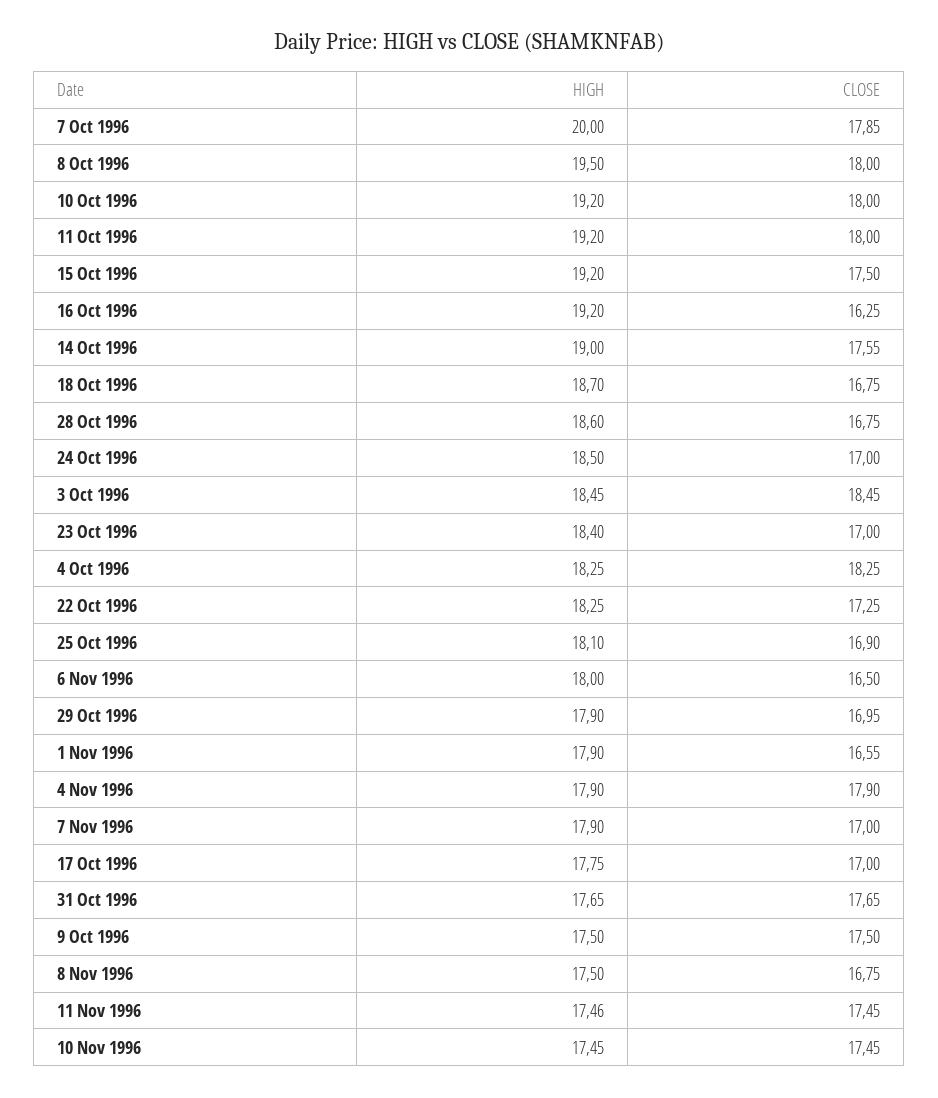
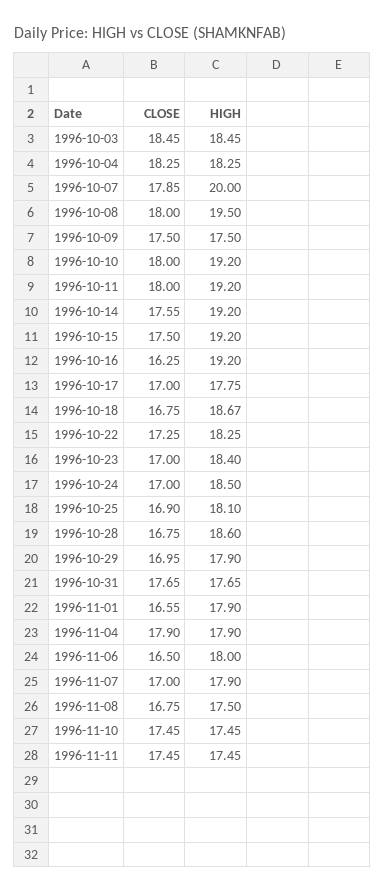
  {
    "HIGH": {
      "7 Oct 1996": 20,
      "8 Oct 1996": 19.5,
      "10 Oct 1996": 19.2,
      "11 Oct 1996": 19.2,
      "15 Oct 1996": 19.2,
      "16 Oct 1996": 19.2,
-     "14 Oct 1996": 19,
+     "14 Oct 1996": 19.2,
-     "18 Oct 1996": 18.7,
+     "18 Oct 1996": 18.67,
      "28 Oct 1996": 18.6,
      "24 Oct 1996": 18.5,
      "3 Oct 1996": 18.45,
      "23 Oct 1996": 18.4,
      "4 Oct 1996": 18.25,
      "22 Oct 1996": 18.25,
      "25 Oct 1996": 18.1,
      "6 Nov 1996": 18,
      "29 Oct 1996": 17.9,
      "1 Nov 1996": 17.9,
      "4 Nov 1996": 17.9,
      "7 Nov 1996": 17.9,
      "17 Oct 1996": 17.75,
      "31 Oct 1996": 17.65,
      "9 Oct 1996": 17.5,
      "8 Nov 1996": 17.5,
-     "11 Nov 1996": 17.46,
+     "11 Nov 1996": 17.45,
      "10 Nov 1996": 17.45
    },
    "CLOSE": {
      "7 Oct 1996": 17.85,
      "8 Oct 1996": 18,
      "10 Oct 1996": 18,
      "11 Oct 1996": 18,
      "15 Oct 1996": 17.5,
      "16 Oct 1996": 16.25,
      "14 Oct 1996": 17.55,
      "18 Oct 1996": 16.75,
      "28 Oct 1996": 16.75,
      "24 Oct 1996": 17,
      "3 Oct 1996": 18.45,
      "23 Oct 1996": 17,
      "4 Oct 1996": 18.25,
      "22 Oct 1996": 17.25,
      "25 Oct 1996": 16.9,
      "6 Nov 1996": 16.5,
      "29 Oct 1996": 16.95,
      "1 Nov 1996": 16.55,
      "4 Nov 1996": 17.9,
      "7 Nov 1996": 17,
      "17 Oct 1996": 17,
      "31 Oct 1996": 17.65,
      "9 Oct 1996": 17.5,
      "8 Nov 1996": 16.75,
      "11 Nov 1996": 17.45,
      "10 Nov 1996": 17.45
    }
  }

